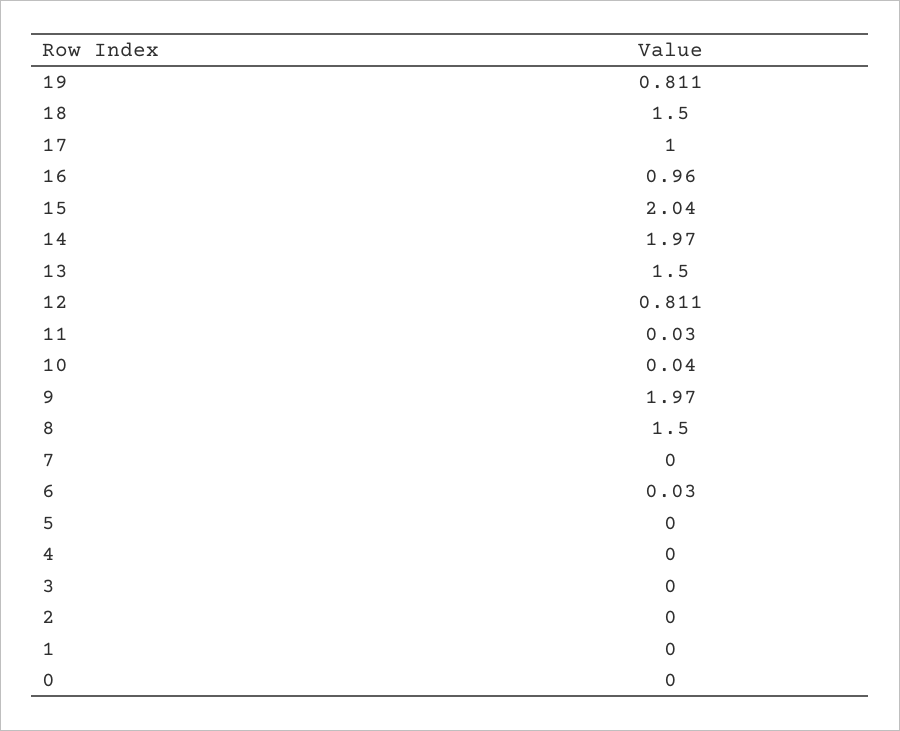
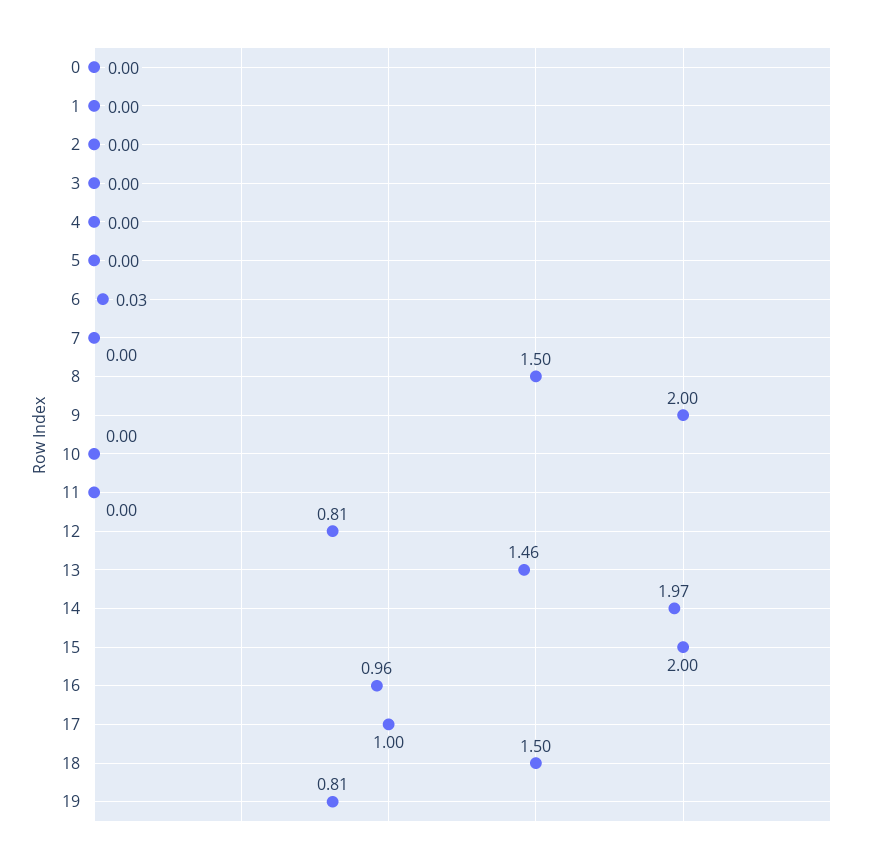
  {
    "19": 0.811,
    "18": 1.5,
    "17": 1,
    "16": 0.96,
-   "15": 2.04,
+   "15": 2,
    "14": 1.97,
-   "13": 1.5,
+   "13": 1.46,
    "12": 0.811,
-   "11": 0.03,
+   "11": 0,
-   "10": 0.04,
+   "10": 0,
-   "9": 1.97,
+   "9": 2,
    "8": 1.5,
    "7": 0,
    "6": 0.03,
    "5": 0,
    "4": 0,
    "3": 0,
    "2": 0,
    "1": 0,
    "0": 0
  }

